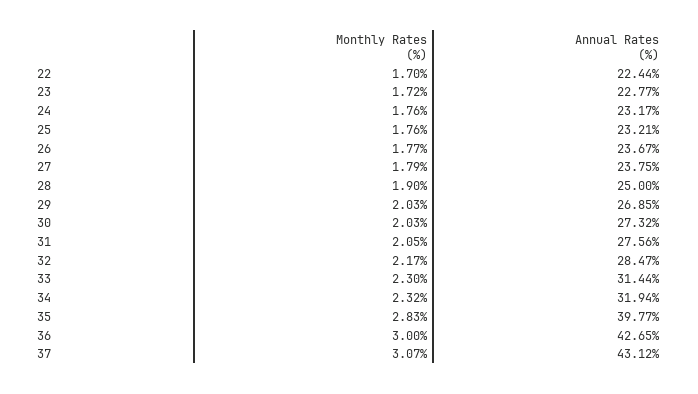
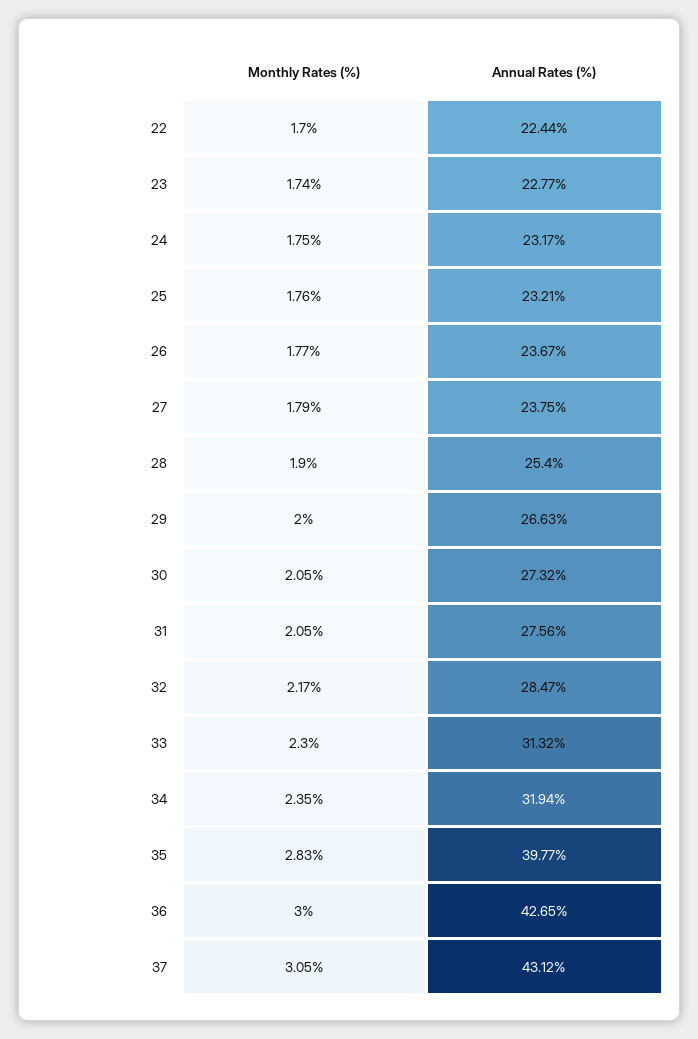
  {
    "Monthly Rates (%)": {
      "22": 1.7,
-     "23": 1.72,
+     "23": 1.74,
-     "24": 1.76,
+     "24": 1.75,
      "25": 1.76,
      "26": 1.77,
      "27": 1.79,
      "28": 1.9,
-     "29": 2.03,
+     "29": 2,
-     "30": 2.03,
+     "30": 2.05,
      "31": 2.05,
      "32": 2.17,
      "33": 2.3,
-     "34": 2.32,
+     "34": 2.35,
      "35": 2.83,
      "36": 3,
-     "37": 3.07
+     "37": 3.05
    },
    "Annual Rates (%)": {
      "22": 22.44,
      "23": 22.77,
      "24": 23.17,
      "25": 23.21,
      "26": 23.67,
      "27": 23.75,
-     "28": 25,
+     "28": 25.4,
-     "29": 26.85,
+     "29": 26.63,
      "30": 27.32,
      "31": 27.56,
      "32": 28.47,
-     "33": 31.44,
+     "33": 31.32,
      "34": 31.94,
      "35": 39.77,
      "36": 42.65,
      "37": 43.12
    }
  }

